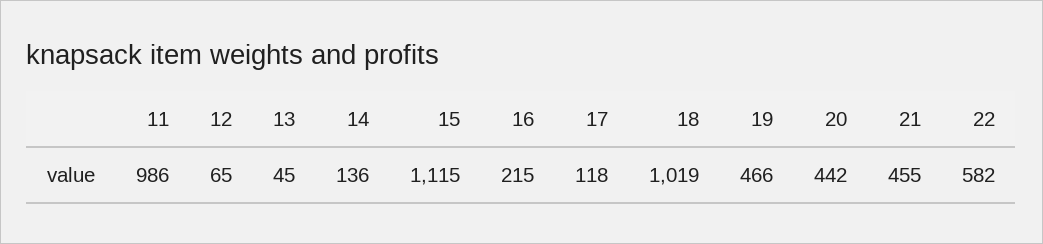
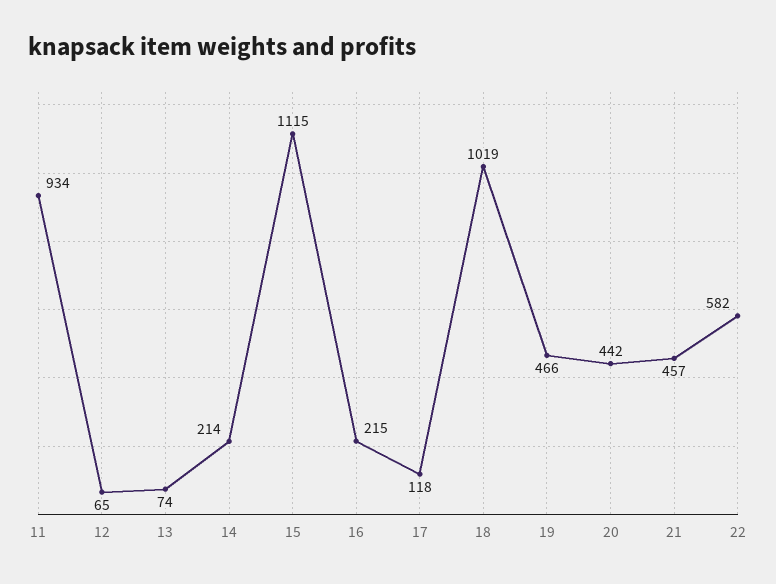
  {
-   "11": 986,
+   "11": 934,
    "12": 65,
-   "13": 45,
+   "13": 74,
-   "14": 136,
+   "14": 214,
    "15": 1115,
    "16": 215,
    "17": 118,
    "18": 1019,
    "19": 466,
    "20": 442,
-   "21": 455,
+   "21": 457,
    "22": 582
  }

